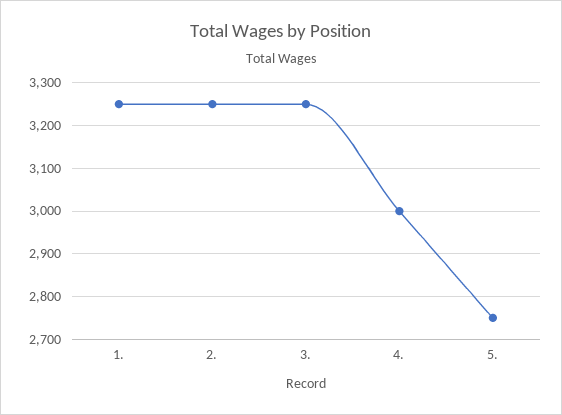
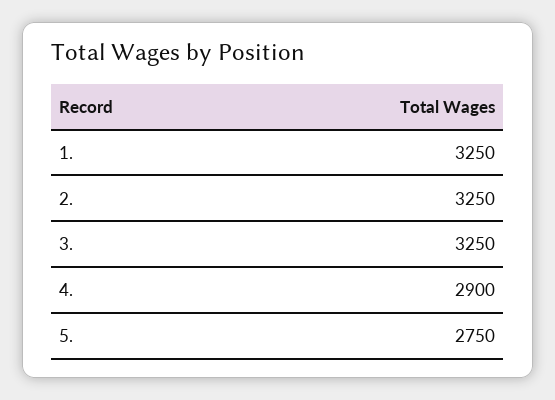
  {
    "1.": 3250,
    "2.": 3250,
    "3.": 3250,
-   "4.": 3000,
+   "4.": 2900,
    "5.": 2750
  }

